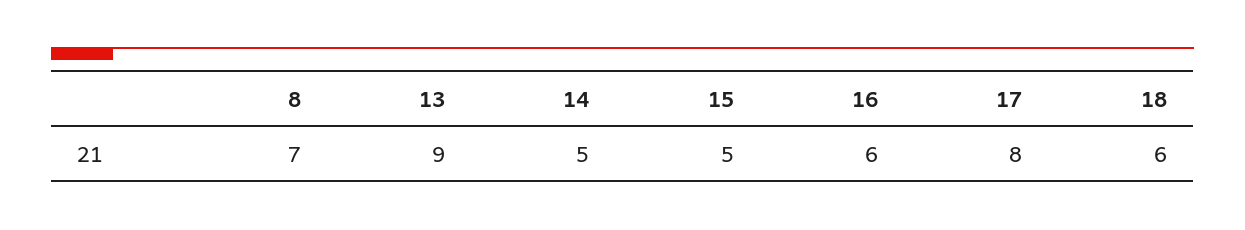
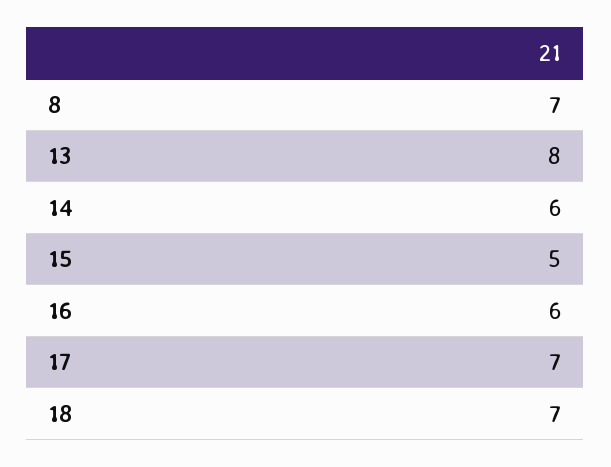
  {
    "8": 7,
-   "13": 9,
+   "13": 8,
-   "14": 5,
+   "14": 6,
    "15": 5,
    "16": 6,
-   "17": 8,
+   "17": 7,
-   "18": 6
+   "18": 7
  }

